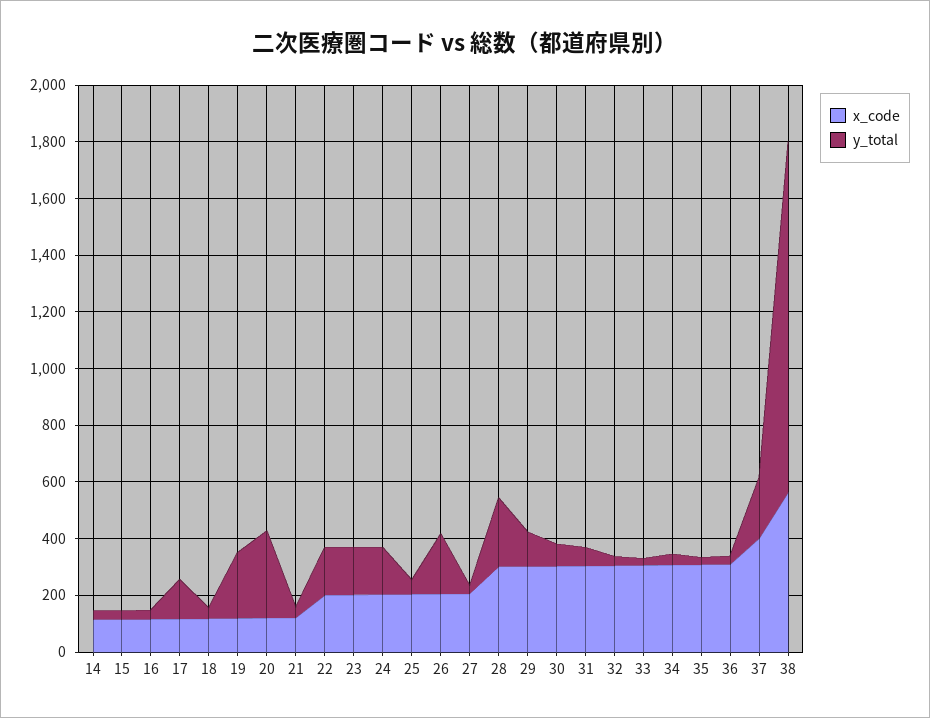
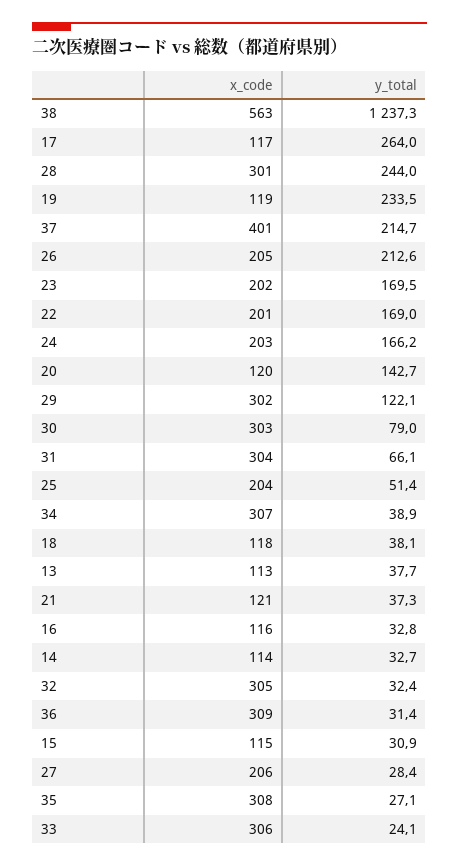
  {
    "x_code": {
      "14": 114,
      "15": 115,
      "16": 116,
      "17": 117,
      "18": 118,
      "19": 119,
      "20": 120,
      "21": 121,
      "22": 201,
      "23": 202,
      "24": 203,
      "25": 204,
      "26": 205,
      "27": 206,
      "28": 301,
      "29": 302,
      "30": 303,
      "31": 304,
      "32": 305,
      "33": 306,
      "34": 307,
      "35": 308,
      "36": 309,
      "37": 401,
-     "38": 563
+     "38": 563,
+     "13": 113
    },
    "y_total": {
      "14": 32.7,
      "15": 30.9,
      "16": 32.8,
-     "17": 150,
+     "17": 264,
      "18": 38.1,
      "19": 233.5,
-     "20": 300,
+     "20": 142.7,
      "21": 37.3,
      "22": 169,
      "23": 169.5,
      "24": 166.2,
      "25": 51.4,
      "26": 212.6,
      "27": 28.4,
      "28": 244,
      "29": 122.1,
      "30": 79,
      "31": 66.1,
      "32": 32.4,
      "33": 24.1,
      "34": 38.9,
      "35": 27.1,
      "36": 31.4,
      "37": 214.7,
-     "38": 1237.3
+     "38": 1237.3,
+     "13": 37.7
    }
  }

